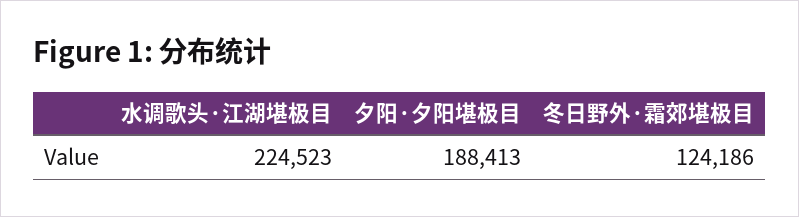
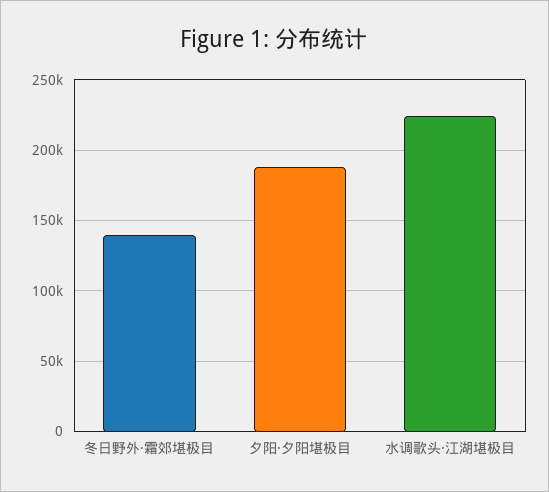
  {
    "水调歌头·江湖堪极目": 224523,
    "夕阳·夕阳堪极目": 188413,
-   "冬日野外·霜郊堪极目": 124186
+   "冬日野外·霜郊堪极目": 140000
  }

